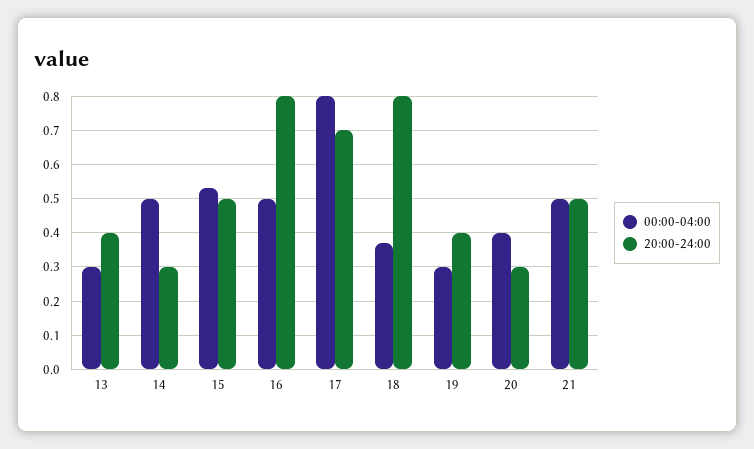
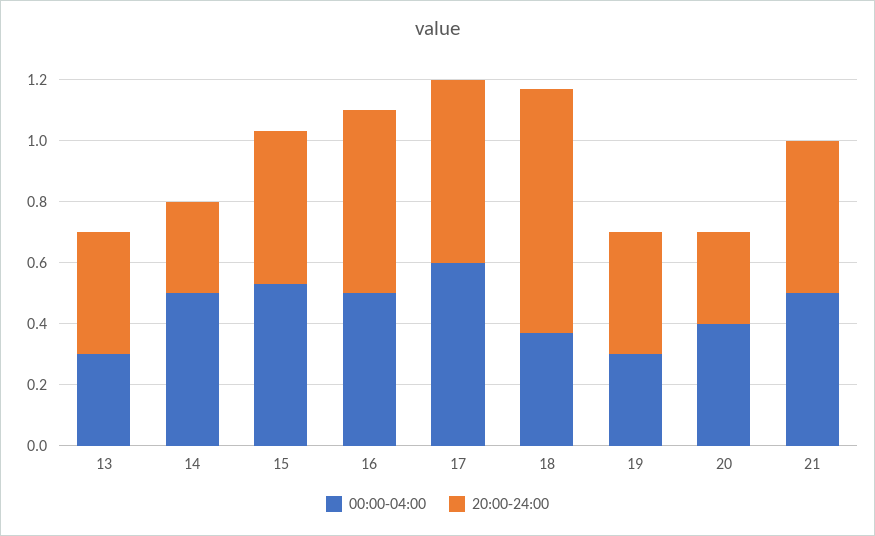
  {
    "00:00-04:00": {
      "13": 0.3,
      "14": 0.5,
      "15": 0.55,
      "16": 0.5,
-     "17": 0.8,
+     "17": 0.6,
      "18": 0.35,
      "19": 0.3,
      "20": 0.4,
      "21": 0.5
    },
    "20:00-24:00": {
      "13": 0.4,
      "14": 0.3,
      "15": 0.5,
-     "16": 0.8,
+     "16": 0.6,
-     "17": 0.7,
+     "17": 0.6,
      "18": 0.8,
      "19": 0.4,
      "20": 0.3,
      "21": 0.5
    }
  }

